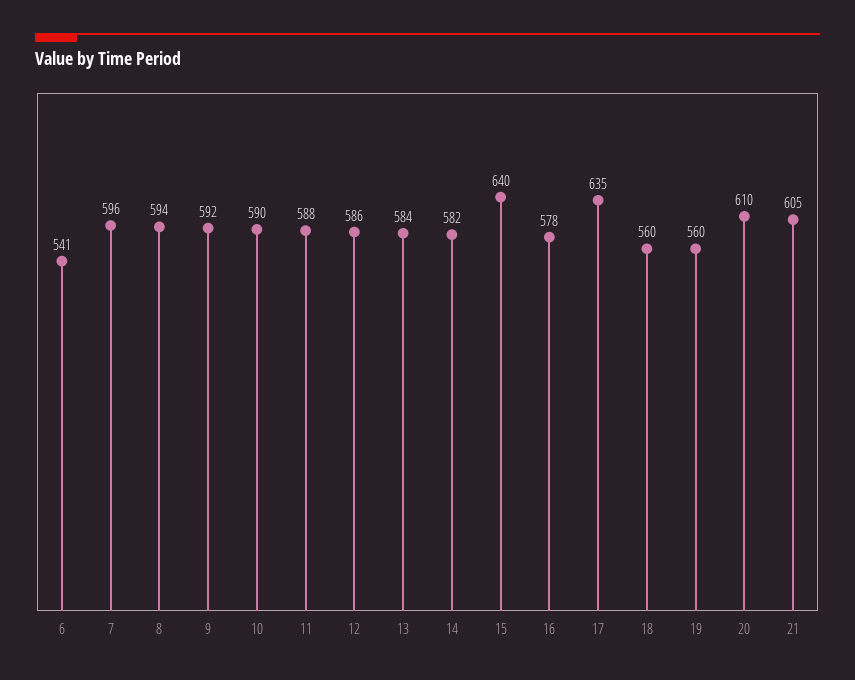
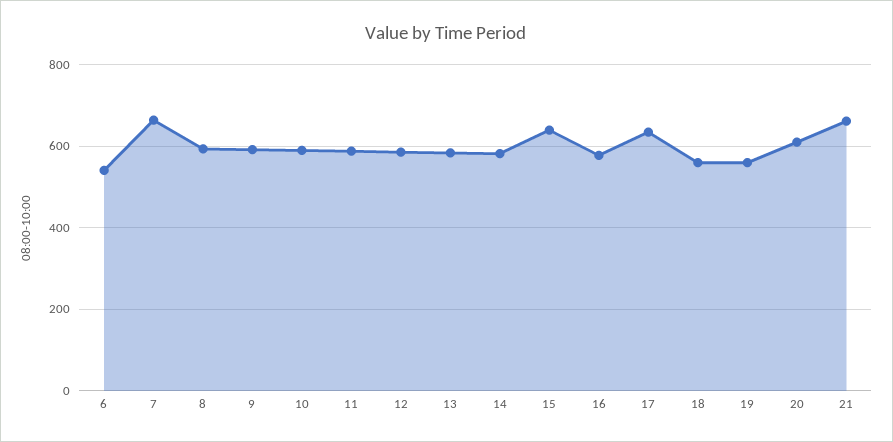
  {
    "6": 541,
-   "7": 596,
+   "7": 660,
    "8": 594,
    "9": 592,
    "10": 590,
    "11": 588,
    "12": 586,
    "13": 584,
    "14": 582,
    "15": 640,
    "16": 578,
    "17": 635,
    "18": 560,
    "19": 560,
    "20": 610,
-   "21": 605
+   "21": 660
  }

